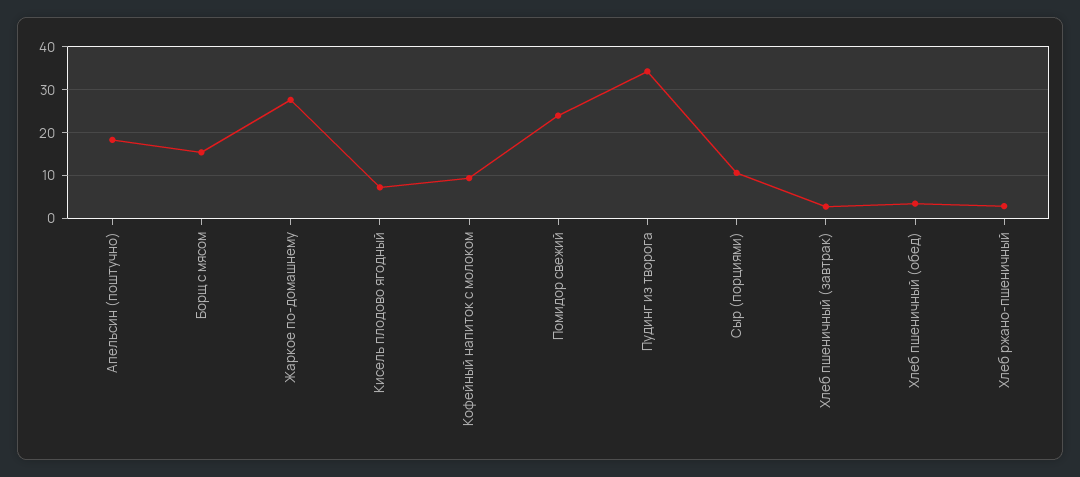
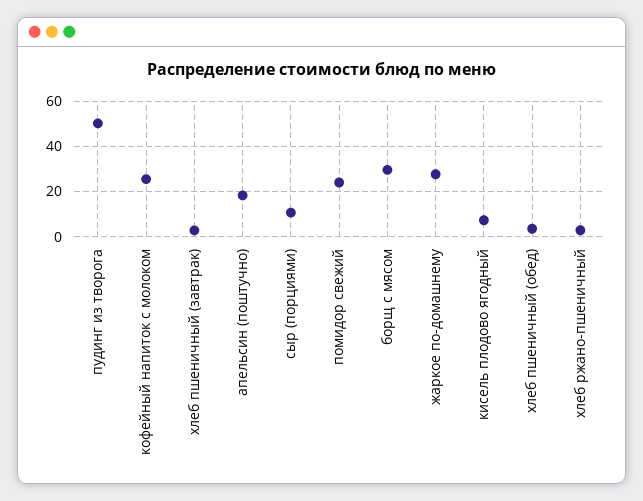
  {
    "Апельсин (поштучно)": 18,
-   "Борщ с мясом": 16,
+   "Борщ с мясом": 30,
    "Жаркое по-домашнему": 28,
    "Кисель плодово ягодный": 8,
-   "Кофейный напиток с молоком": 10,
+   "Кофейный напиток с молоком": 25,
    "Помидор свежий": 24,
-   "Пудинг из творога": 34,
+   "Пудинг из творога": 50,
    "Сыр (порциями)": 10,
    "Хлеб пшеничный (завтрак)": 2,
    "Хлеб пшеничный (обед)": 4,
    "Хлеб ржано-пшеничный": 2
  }

